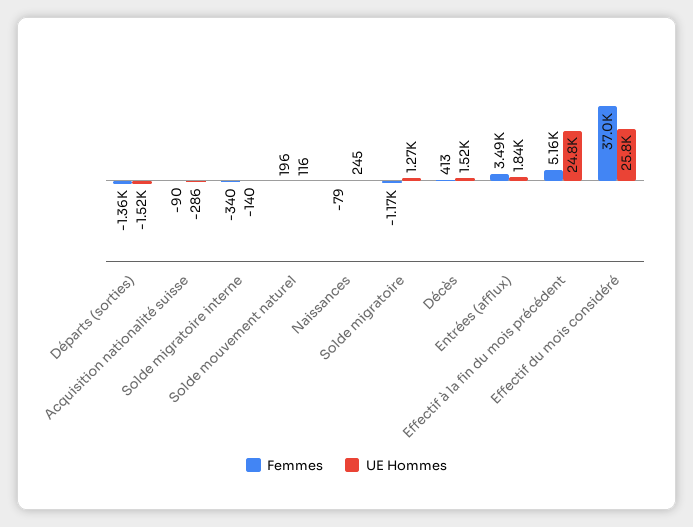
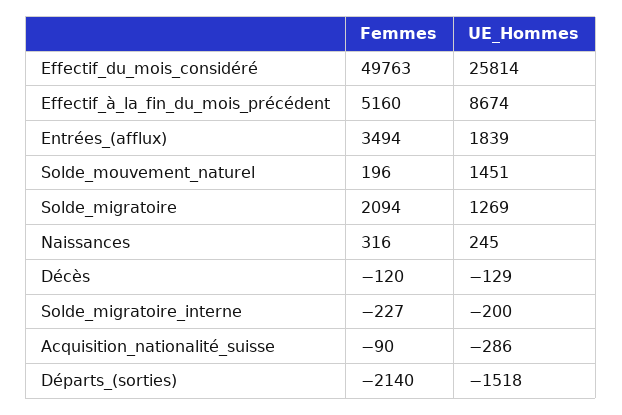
  {
    "Femmes": {
-     "Départs (sorties)": -1360,
+     "Départs (sorties)": -2140,
      "Acquisition nationalité suisse": -90,
-     "Solde migratoire interne": -340,
+     "Solde migratoire interne": -227,
      "Solde mouvement naturel": 196,
-     "Naissances": -79,
+     "Naissances": 316,
-     "Solde migratoire": -1170,
+     "Solde migratoire": 2094,
-     "Décès": 413,
+     "Décès": -120,
      "Entrées (afflux)": 3494,
      "Effectif à la fin du mois précédent": 5160,
-     "Effectif du mois considéré": 37000
+     "Effectif du mois considéré": 49763
    },
    "UE Hommes": {
      "Départs (sorties)": -1518,
      "Acquisition nationalité suisse": -286,
-     "Solde migratoire interne": -140,
+     "Solde migratoire interne": -200,
-     "Solde mouvement naturel": 116,
+     "Solde mouvement naturel": 1451,
      "Naissances": 245,
      "Solde migratoire": 1269,
-     "Décès": 1520,
+     "Décès": -129,
      "Entrées (afflux)": 1839,
-     "Effectif à la fin du mois précédent": 24800,
+     "Effectif à la fin du mois précédent": 8674,
      "Effectif du mois considéré": 25814
    }
  }

